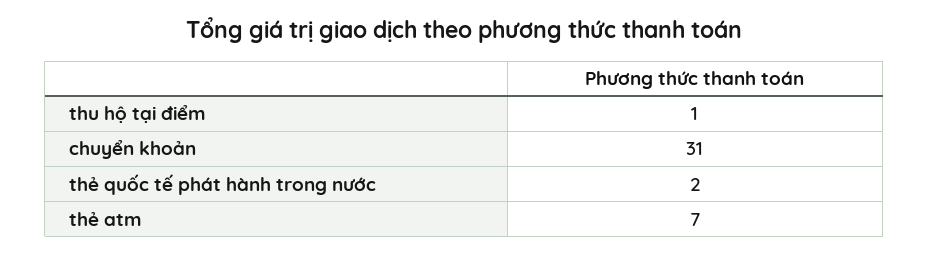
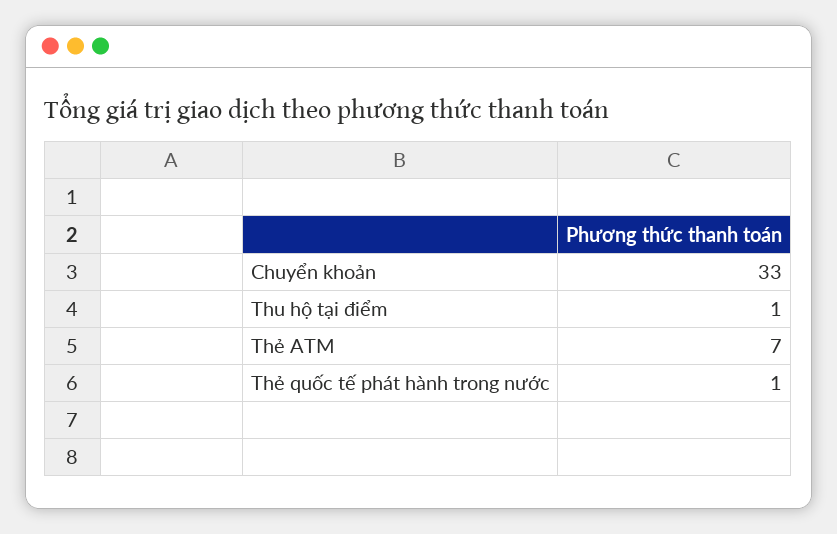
  {
    "thu hộ tại điểm": 1,
-   "chuyển khoản": 31,
+   "chuyển khoản": 33,
-   "thẻ quốc tế phát hành trong nước": 2,
+   "thẻ quốc tế phát hành trong nước": 1,
    "thẻ atm": 7
  }

